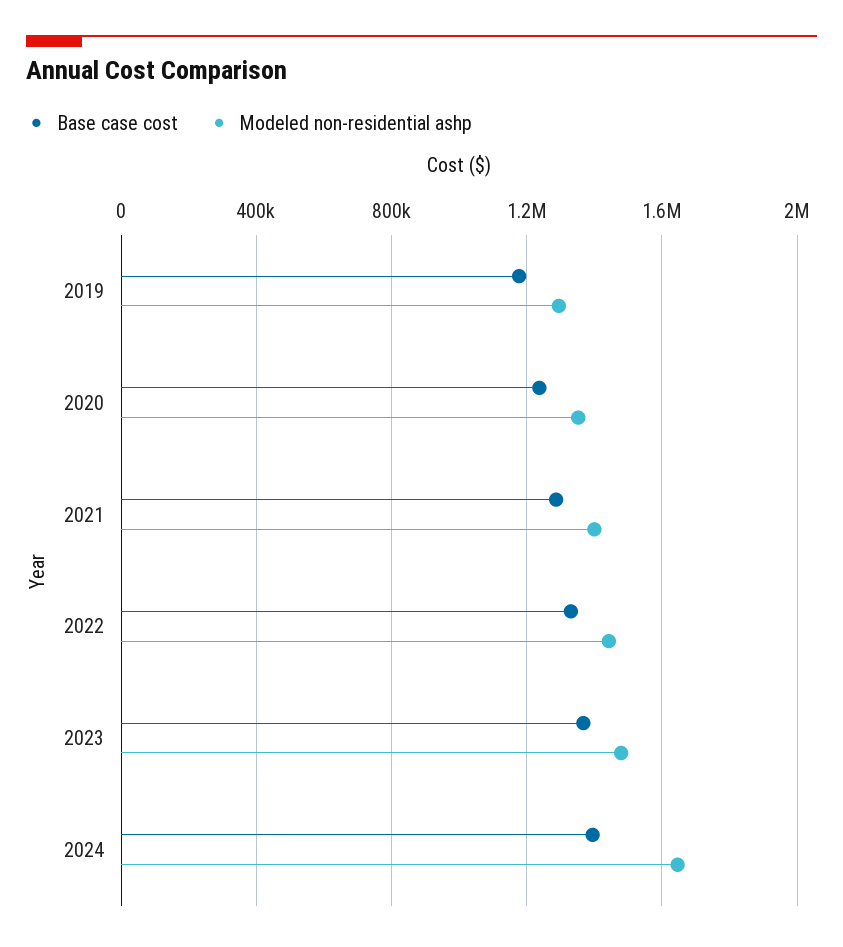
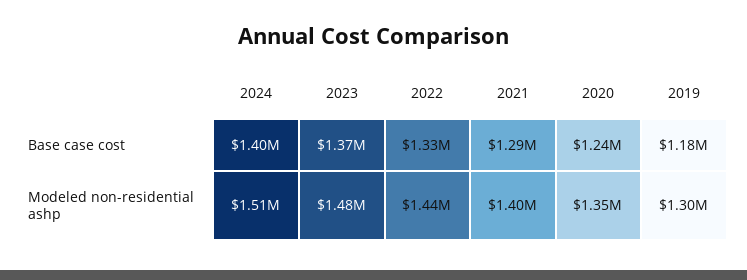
  {
    "Base case cost": {
      "2019": 1180000,
      "2020": 1240000,
      "2021": 1290000,
      "2022": 1330000,
      "2023": 1370000,
      "2024": 1400000
    },
    "Modeled non-residential ashp": {
      "2019": 1300000,
      "2020": 1350000,
      "2021": 1400000,
      "2022": 1440000,
      "2023": 1480000,
-     "2024": 1650000
+     "2024": 1510000
    }
  }

